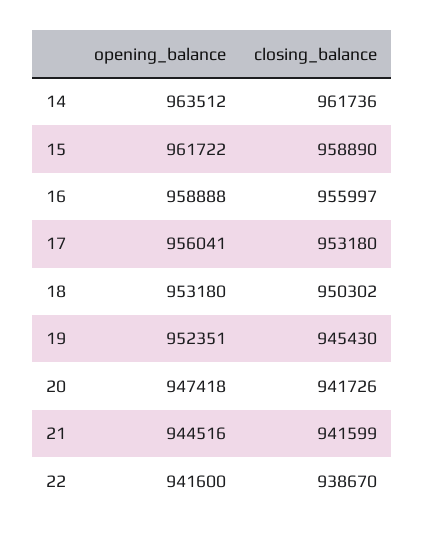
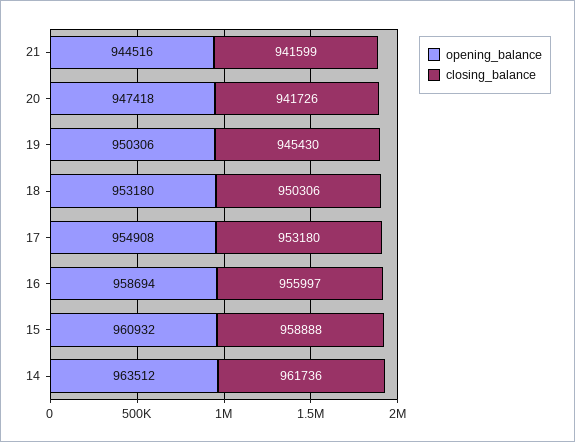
  {
    "opening_balance": {
      "14": 963512,
-     "15": 961722,
+     "15": 960932,
-     "16": 958888,
+     "16": 958694,
-     "17": 956041,
+     "17": 954908,
      "18": 953180,
-     "19": 952351,
+     "19": 950306,
      "20": 947418,
-     "21": 944516,
+     "21": 944516
-     "22": 941600
    },
    "closing_balance": {
      "14": 961736,
-     "15": 958890,
+     "15": 958888,
      "16": 955997,
      "17": 953180,
-     "18": 950302,
+     "18": 950306,
      "19": 945430,
      "20": 941726,
-     "21": 941599,
+     "21": 941599
-     "22": 938670
    }
  }

